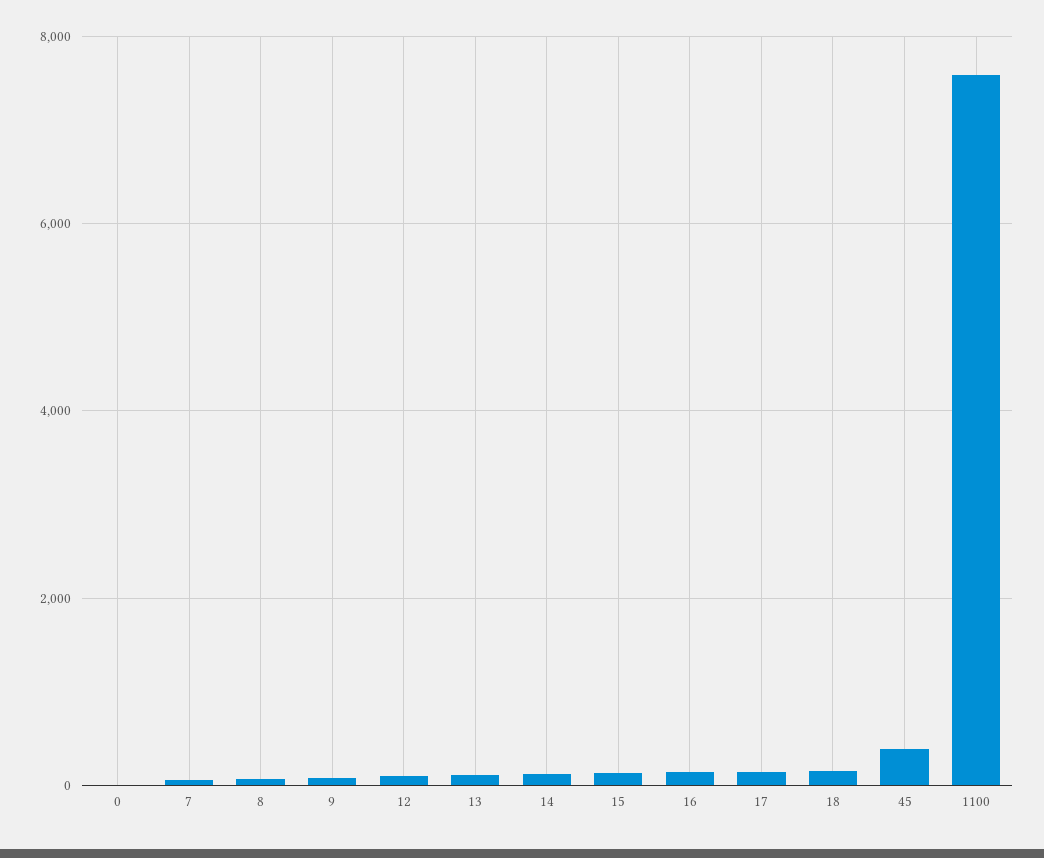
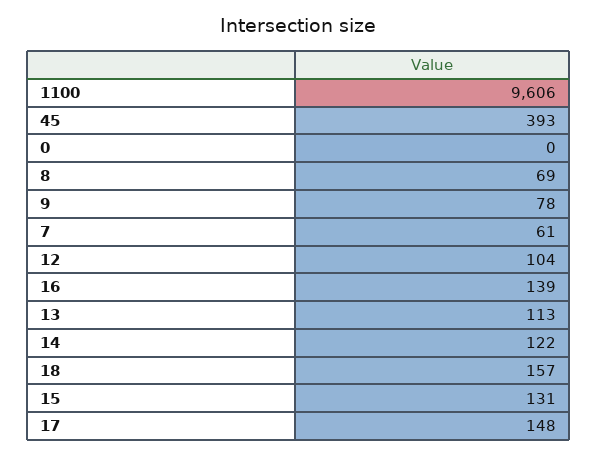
  {
    "0": 0,
    "7": 61,
    "8": 69,
    "9": 78,
    "12": 104,
    "13": 113,
    "14": 122,
    "15": 131,
    "16": 139,
    "17": 148,
    "18": 157,
    "45": 393,
-   "1100": 7600
+   "1100": 9606
  }

